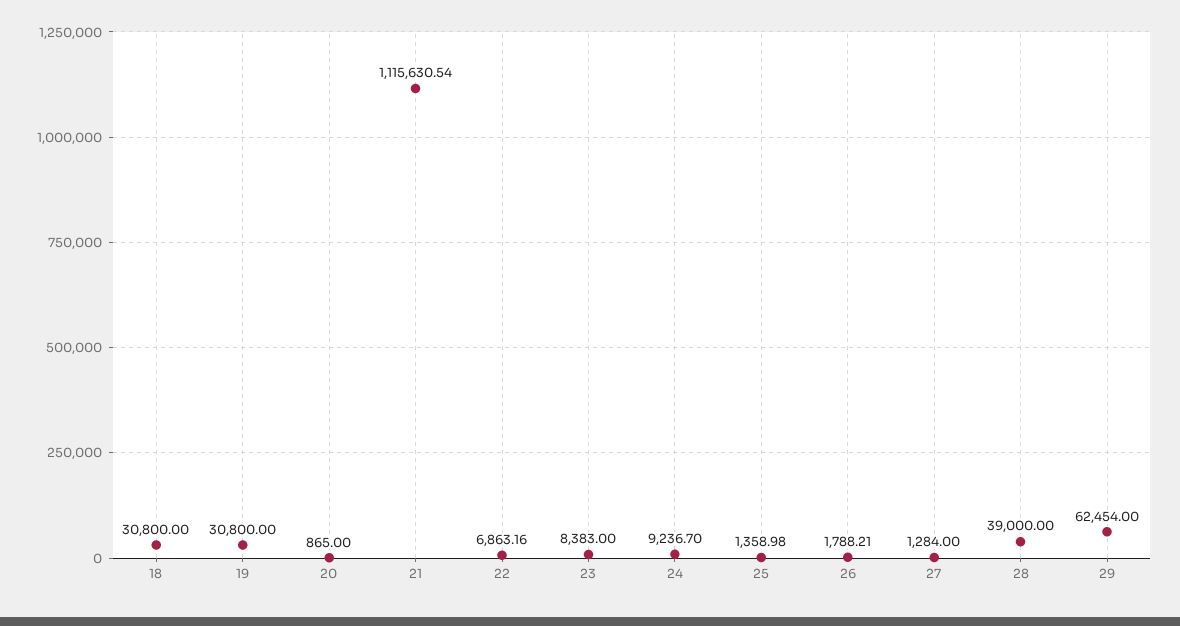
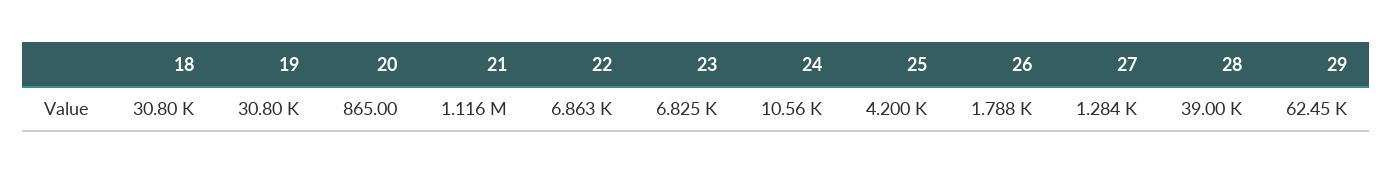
  {
    "18": 30800,
    "19": 30800,
    "20": 865,
    "21": 1115630.54,
    "22": 6863.16,
-   "23": 8383,
+   "23": 6825,
-   "24": 9236.7,
+   "24": 10560,
-   "25": 1358.98,
+   "25": 4200,
    "26": 1788.21,
    "27": 1284,
    "28": 39000,
    "29": 62454
  }

